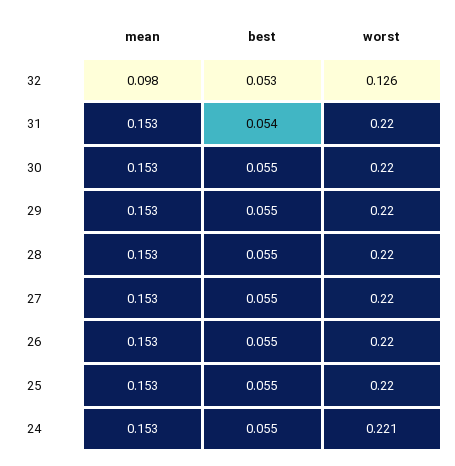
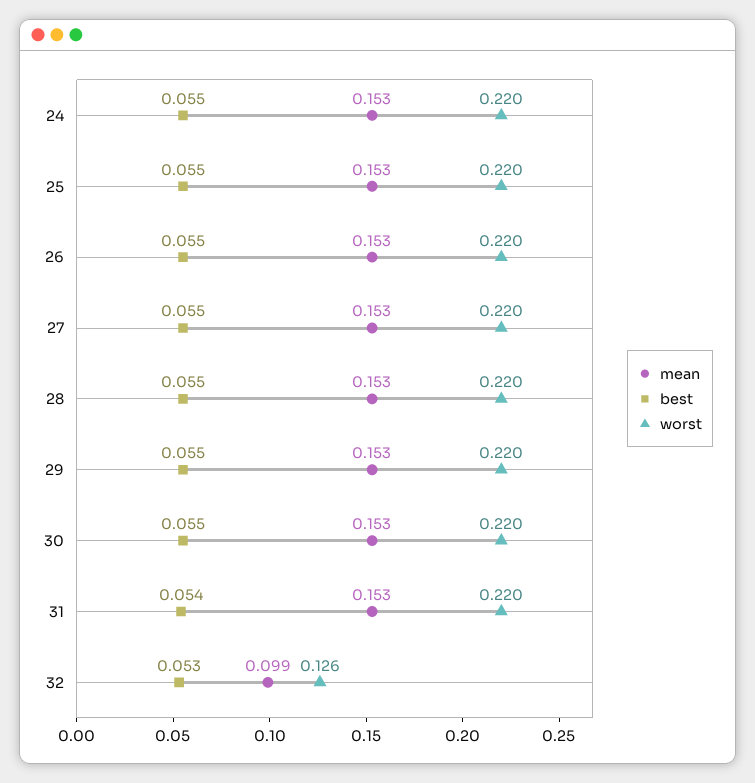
  {
    "mean": {
-     "32": 0.098,
+     "32": 0.099,
      "31": 0.153,
      "30": 0.153,
      "29": 0.153,
      "28": 0.153,
      "27": 0.153,
      "26": 0.153,
      "25": 0.153,
      "24": 0.153
    },
    "best": {
      "32": 0.053,
      "31": 0.054,
      "30": 0.055,
      "29": 0.055,
      "28": 0.055,
      "27": 0.055,
      "26": 0.055,
      "25": 0.055,
      "24": 0.055
    },
    "worst": {
      "32": 0.126,
      "31": 0.22,
      "30": 0.22,
      "29": 0.22,
      "28": 0.22,
      "27": 0.22,
      "26": 0.22,
      "25": 0.22,
-     "24": 0.221
+     "24": 0.22
    }
  }

